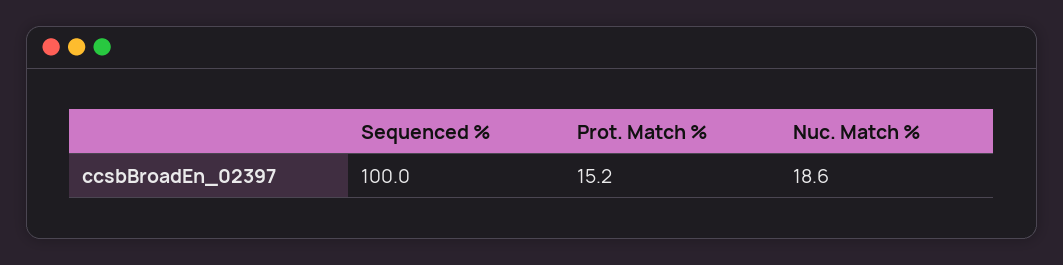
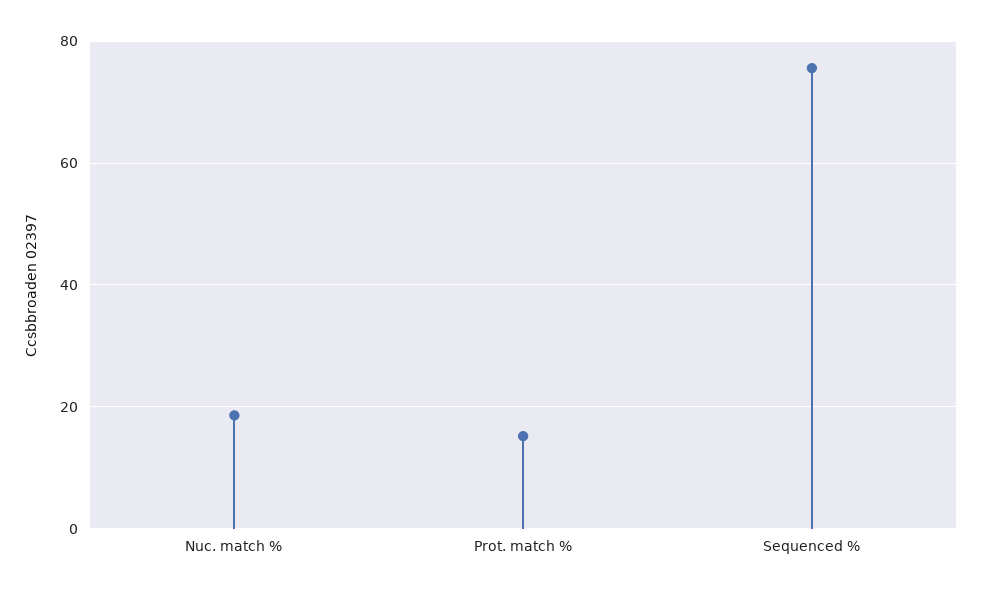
  {
-   "Sequenced %": 100,
+   "Sequenced %": 76,
    "Prot. Match %": 15.2,
    "Nuc. Match %": 18.6
  }

